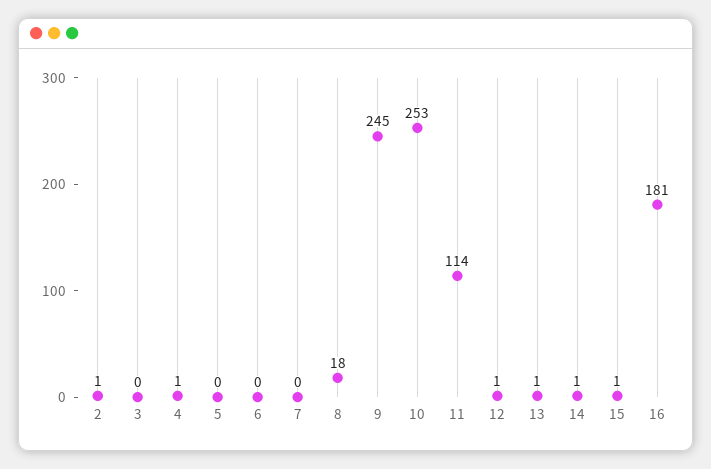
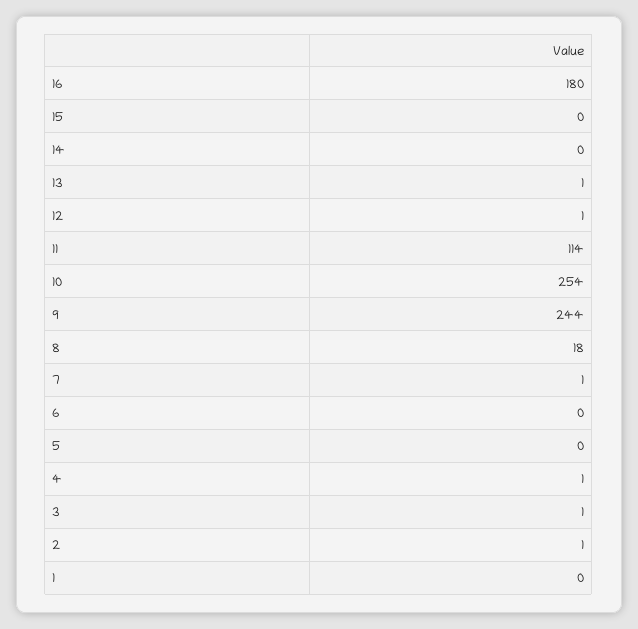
  {
    "2": 1,
-   "3": 0,
+   "3": 1,
    "4": 1,
    "5": 0,
    "6": 0,
-   "7": 0,
+   "7": 1,
    "8": 18,
-   "9": 245,
+   "9": 244,
-   "10": 253,
+   "10": 254,
    "11": 114,
    "12": 1,
    "13": 1,
-   "14": 1,
+   "14": 0,
-   "15": 1,
+   "15": 0,
-   "16": 181
+   "16": 180,
+   "1": 0
  }

